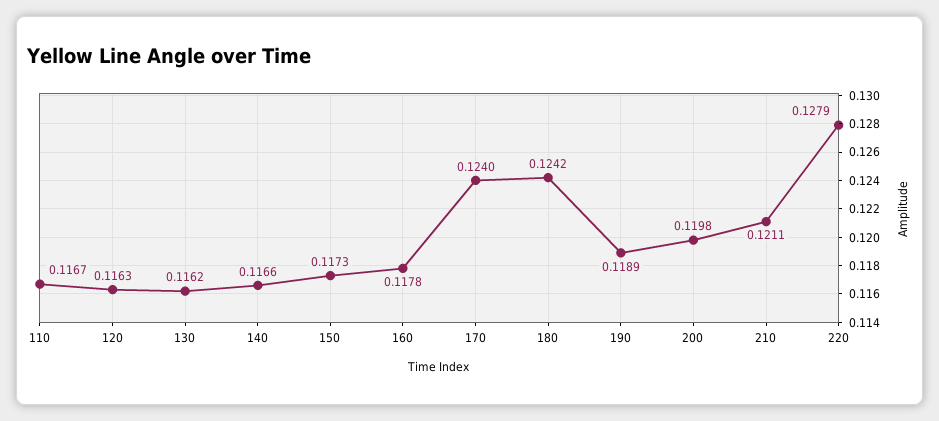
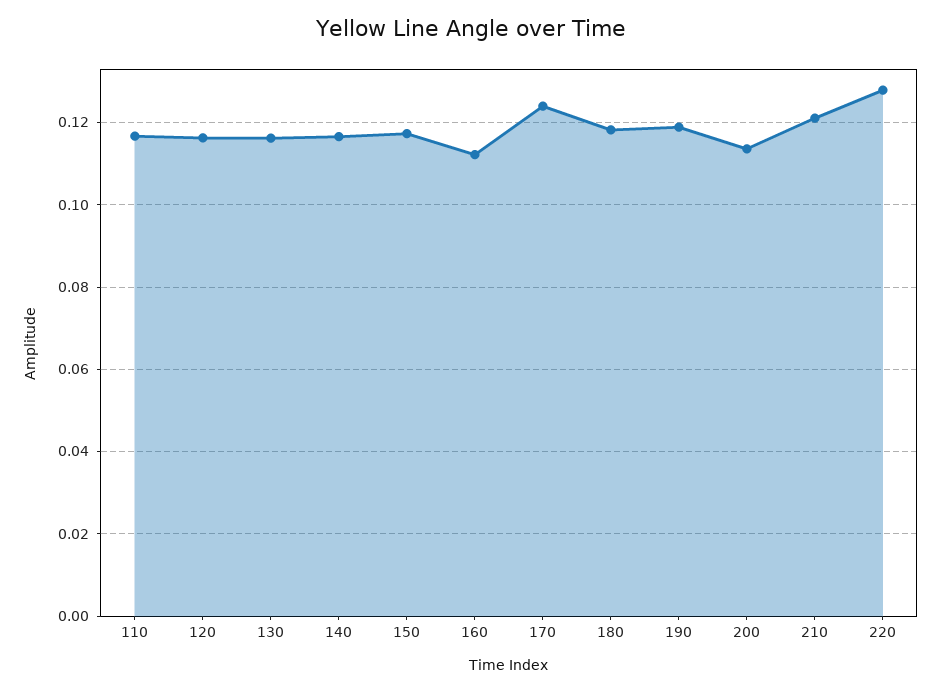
  {
    "110": 0.1167,
    "120": 0.1163,
    "130": 0.1162,
    "140": 0.1166,
    "150": 0.1173,
-   "160": 0.1178,
+   "160": 0.112,
    "170": 0.124,
-   "180": 0.1242,
+   "180": 0.118,
    "190": 0.1189,
-   "200": 0.1198,
+   "200": 0.114,
    "210": 0.1211,
    "220": 0.1279
  }

